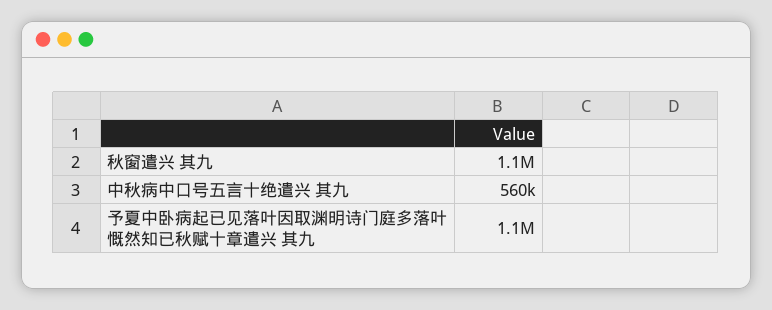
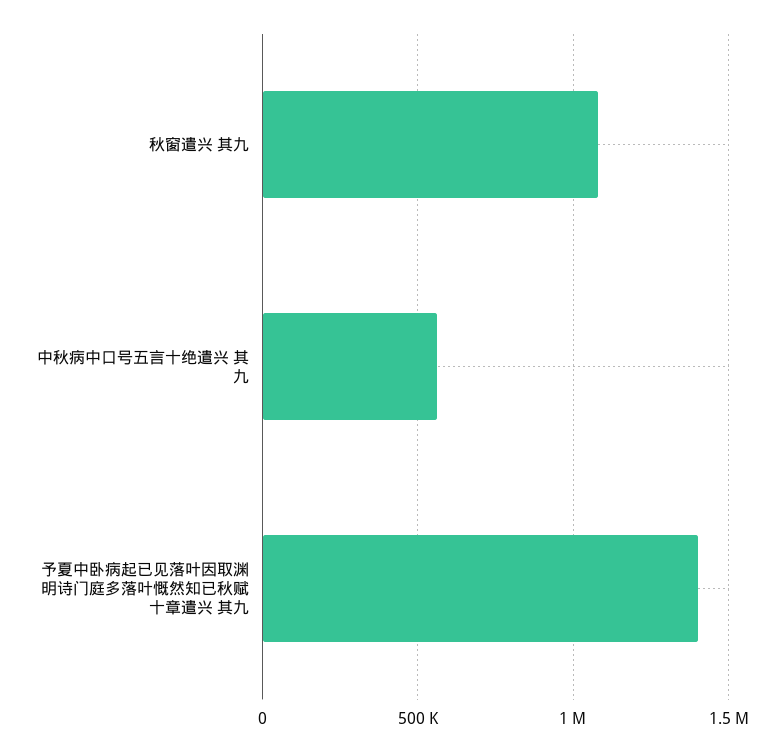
  {
    "秋窗遣兴 其九": 1100000,
    "中秋病中口号五言十绝遣兴 其九": 560000,
-   "予夏中卧病起已见落叶因取渊明诗门庭多落叶慨然知已秋赋十章遣兴 其九": 1100000
+   "予夏中卧病起已见落叶因取渊明诗门庭多落叶慨然知已秋赋十章遣兴 其九": 1400000
  }

